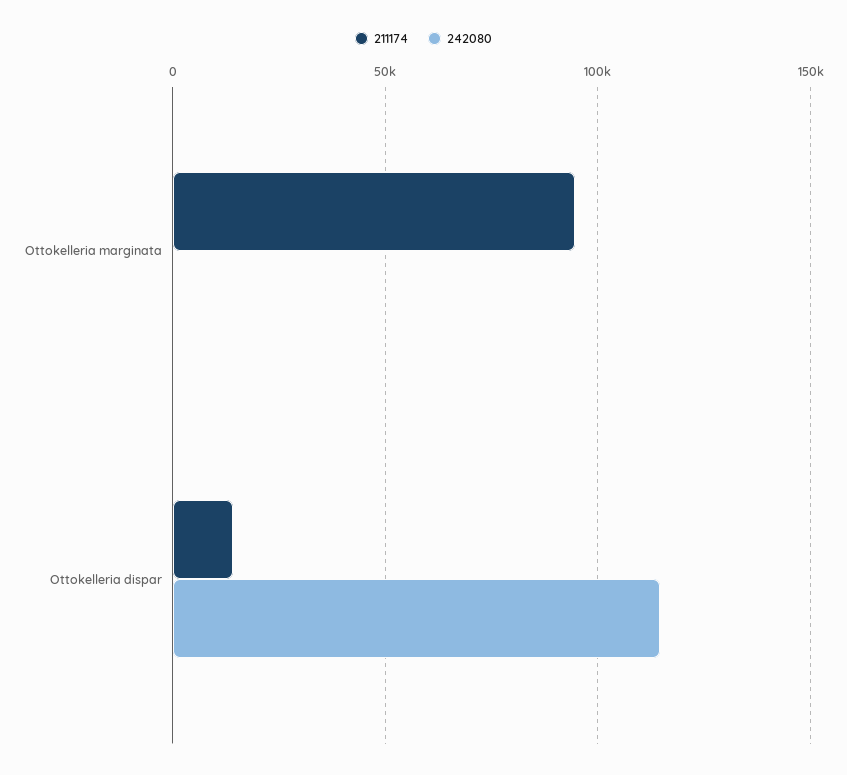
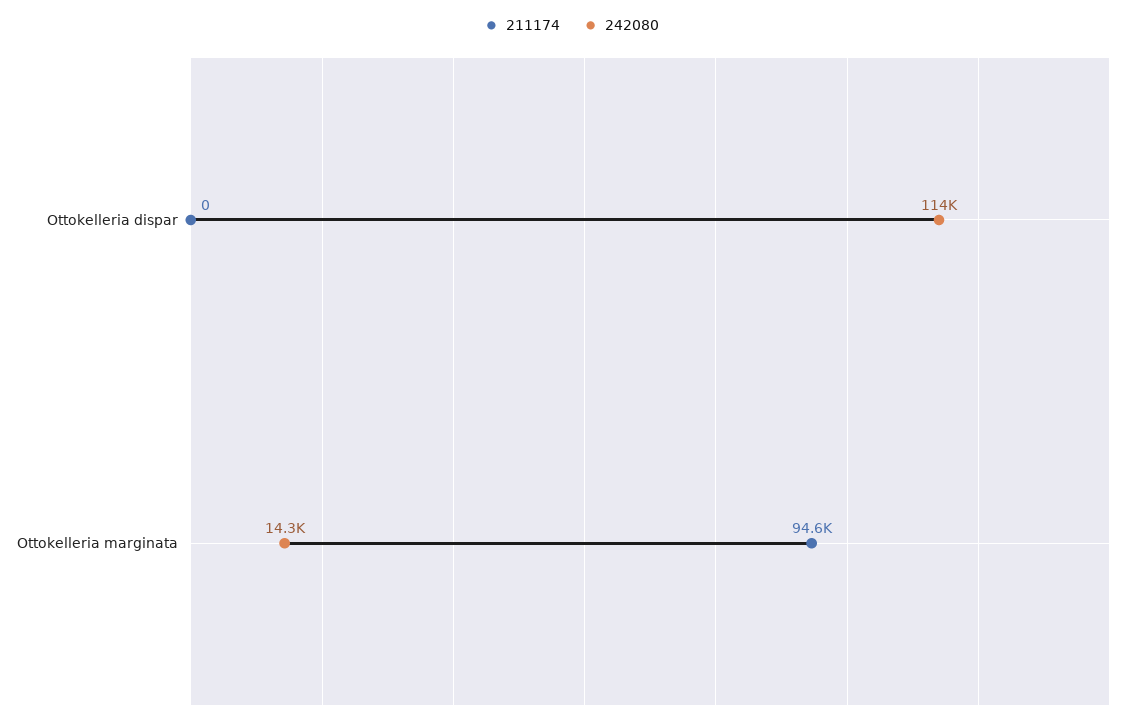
  {
    "211174": {
      "Ottokelleria marginata": 94600,
-     "Ottokelleria dispar": 15000
+     "Ottokelleria dispar": 0
    },
    "242080": {
-     "Ottokelleria marginata": 0,
+     "Ottokelleria marginata": 14300,
      "Ottokelleria dispar": 114000
    }
  }

